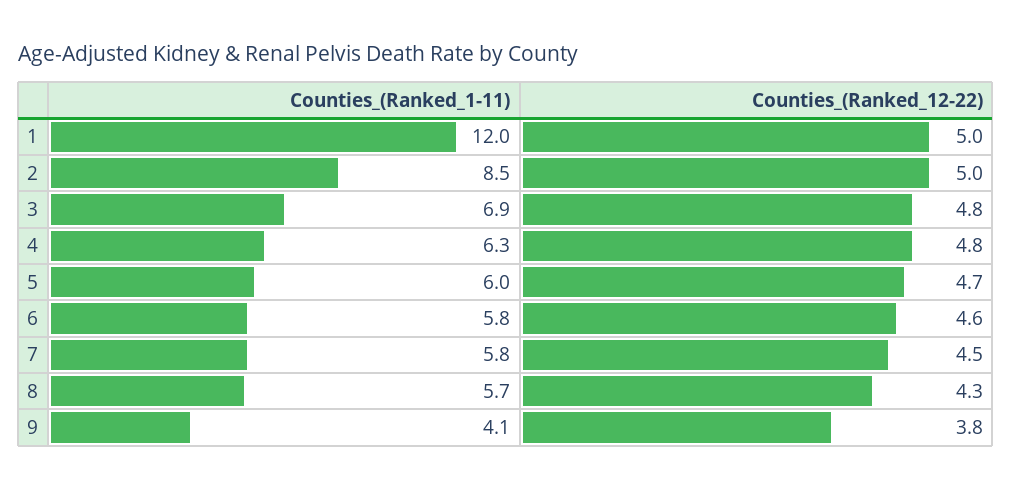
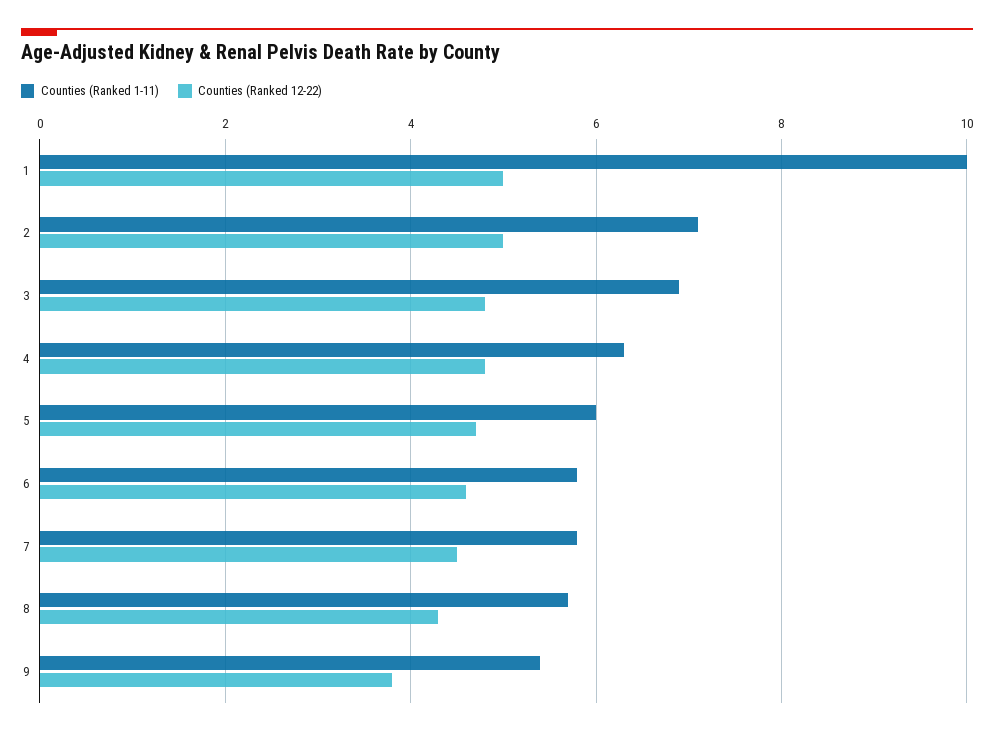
  {
    "Counties_(Ranked_1-11)": {
-     "1": 12,
+     "1": 10,
-     "2": 8.5,
+     "2": 7,
      "3": 6.9,
      "4": 6.3,
      "5": 6,
      "6": 5.8,
      "7": 5.8,
      "8": 5.7,
-     "9": 4.1
+     "9": 5.5
    },
    "Counties_(Ranked_12-22)": {
      "1": 5,
      "2": 5,
      "3": 4.8,
      "4": 4.8,
      "5": 4.7,
      "6": 4.6,
      "7": 4.5,
      "8": 4.3,
      "9": 3.8
    }
  }

